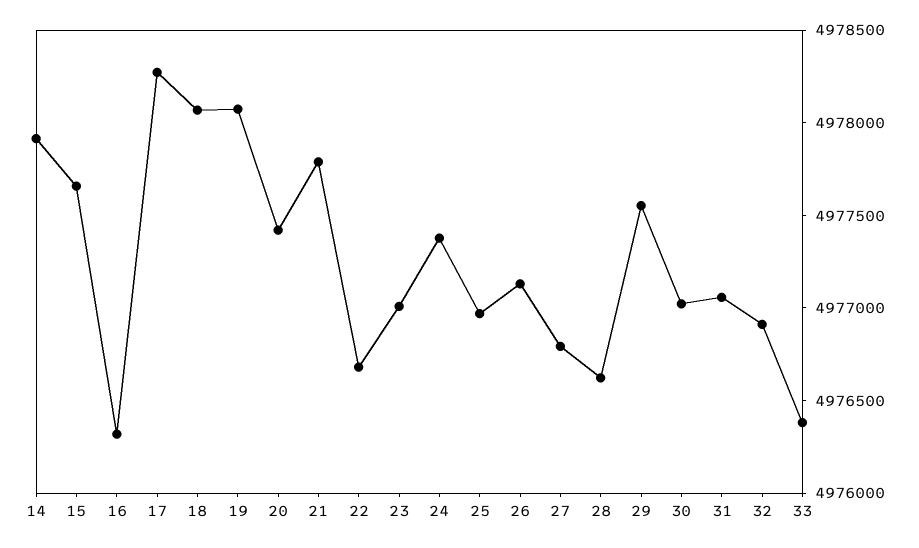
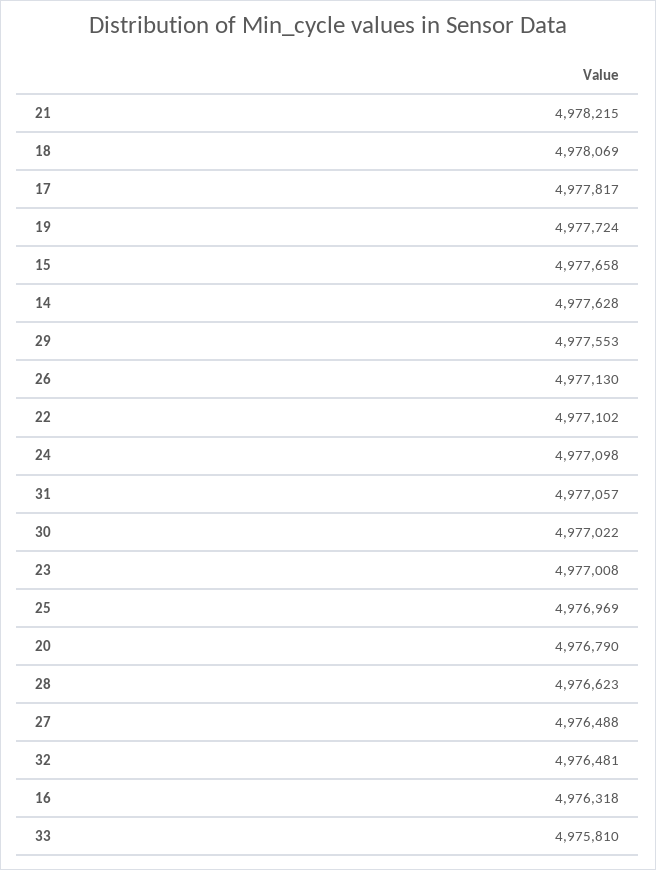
  {
-   "14": 4977900,
+   "14": 4977628,
    "15": 4977658,
    "16": 4976318,
-   "17": 4978300,
+   "17": 4977817,
    "18": 4978069,
-   "19": 4978100,
+   "19": 4977724,
-   "20": 4977400,
+   "20": 4976790,
-   "21": 4977800,
+   "21": 4978215,
-   "22": 4976700,
+   "22": 4977102,
    "23": 4977008,
-   "24": 4977400,
+   "24": 4977098,
    "25": 4976969,
    "26": 4977130,
-   "27": 4976800,
+   "27": 4976488,
    "28": 4976623,
    "29": 4977553,
    "30": 4977022,
    "31": 4977057,
-   "32": 4976900,
+   "32": 4976481,
-   "33": 4976400
+   "33": 4975810
  }

